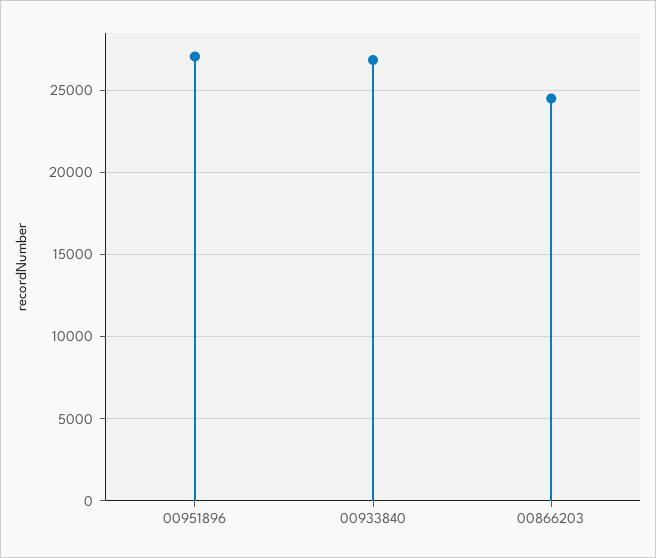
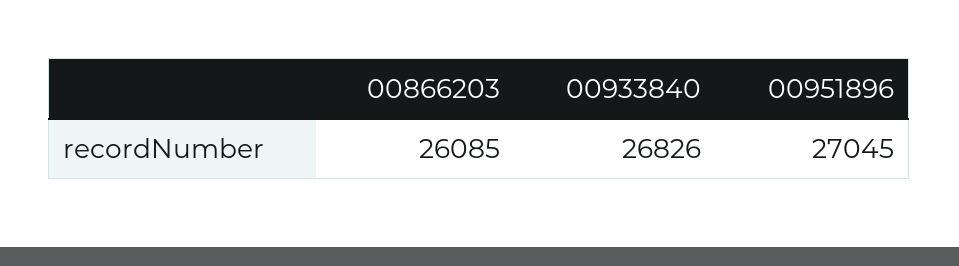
  {
    "00951896": 27045,
    "00933840": 26826,
-   "00866203": 24500
+   "00866203": 26085
  }

